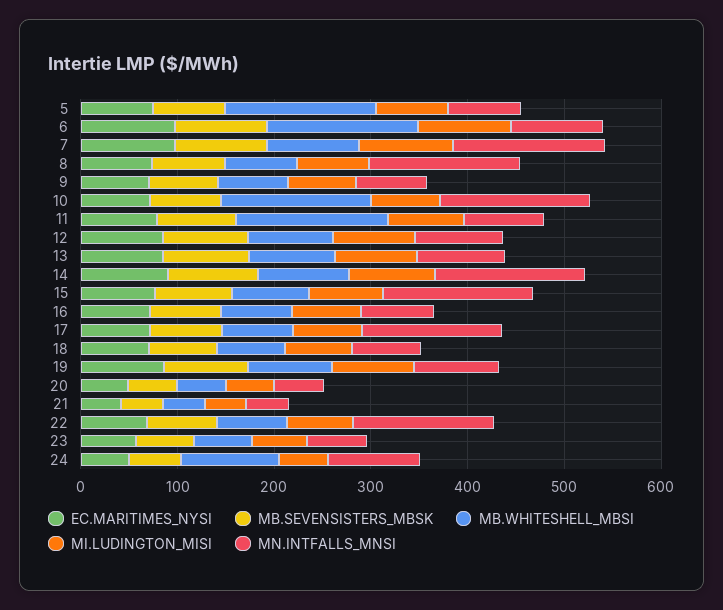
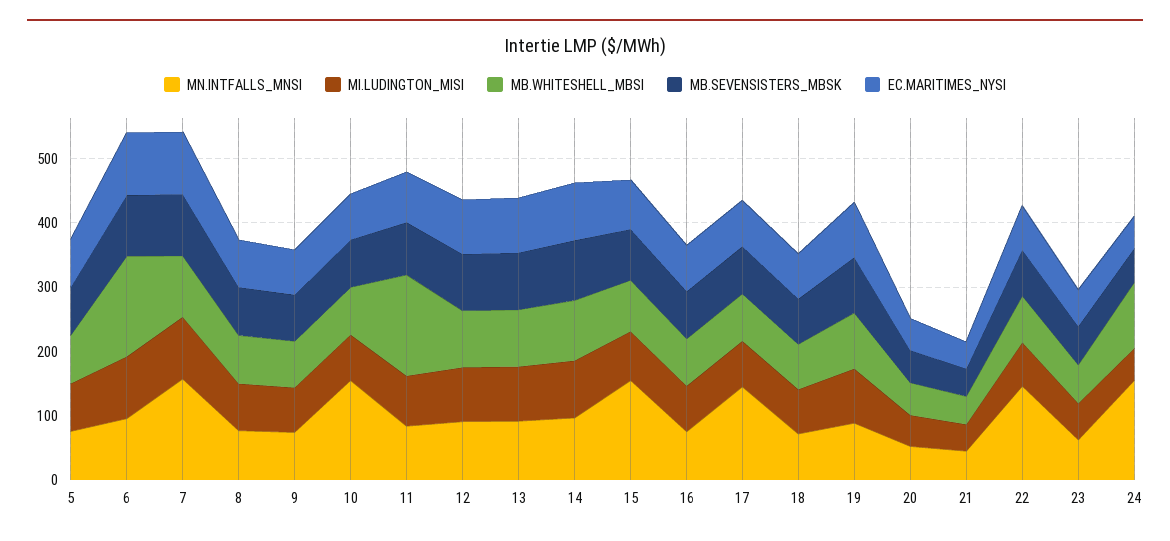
  {
    "EC.MARITIMES_NYSI": {
      "5": 80,
      "6": 100,
      "7": 100,
      "8": 80,
      "9": 80,
      "10": 80,
      "11": 80,
      "12": 80,
      "13": 80,
      "14": 100,
      "15": 80,
      "16": 80,
      "17": 80,
      "18": 80,
      "19": 80,
      "20": 40,
      "21": 40,
      "22": 60,
      "23": 60,
      "24": 60
    },
    "MB.SEVENSISTERS_MBSK": {
      "5": 80,
      "6": 100,
      "7": 100,
      "8": 80,
      "9": 80,
      "10": 80,
      "11": 80,
      "12": 80,
      "13": 80,
      "14": 100,
      "15": 80,
      "16": 80,
      "17": 80,
      "18": 80,
      "19": 80,
      "20": 60,
      "21": 40,
      "22": 80,
      "23": 60,
      "24": 60
    },
    "MB.WHITESHELL_MBSI": {
-     "5": 160,
+     "5": 80,
      "6": 160,
      "7": 100,
      "8": 80,
      "9": 80,
-     "10": 160,
+     "10": 80,
      "11": 160,
      "12": 80,
      "13": 80,
      "14": 100,
      "15": 80,
      "16": 80,
      "17": 80,
      "18": 80,
      "19": 80,
      "20": 60,
      "21": 40,
      "22": 80,
      "23": 60,
      "24": 100
    },
    "MI.LUDINGTON_MISI": {
      "5": 80,
      "6": 100,
      "7": 100,
      "8": 80,
      "9": 60,
      "10": 80,
      "11": 80,
      "12": 80,
      "13": 80,
      "14": 80,
      "15": 80,
      "16": 80,
      "17": 80,
      "18": 60,
      "19": 80,
      "20": 40,
      "21": 40,
      "22": 60,
      "23": 60,
      "24": 60
    },
    "MN.INTFALLS_MNSI": {
      "5": 80,
      "6": 100,
      "7": 160,
-     "8": 160,
+     "8": 80,
      "9": 80,
      "10": 160,
      "11": 80,
      "12": 100,
      "13": 100,
-     "14": 160,
+     "14": 100,
      "15": 160,
      "16": 80,
      "17": 140,
      "18": 80,
      "19": 80,
      "20": 60,
      "21": 40,
      "22": 140,
      "23": 60,
-     "24": 100
+     "24": 160
    }
  }

